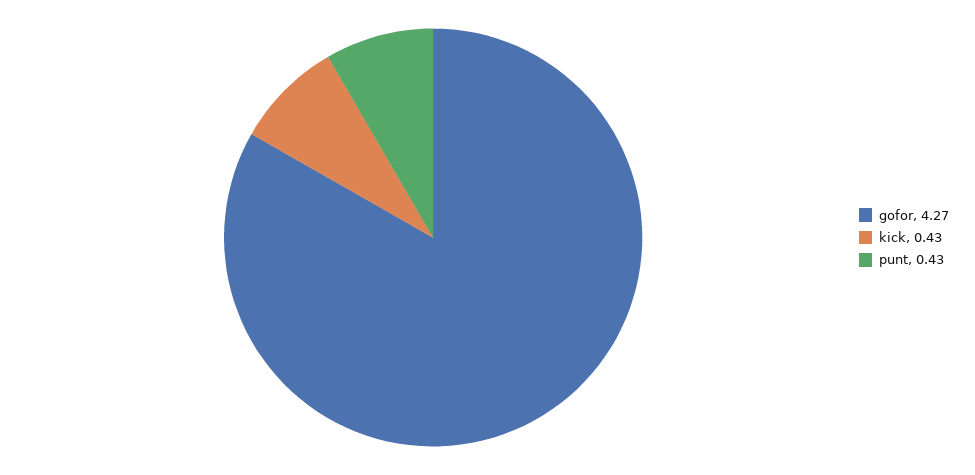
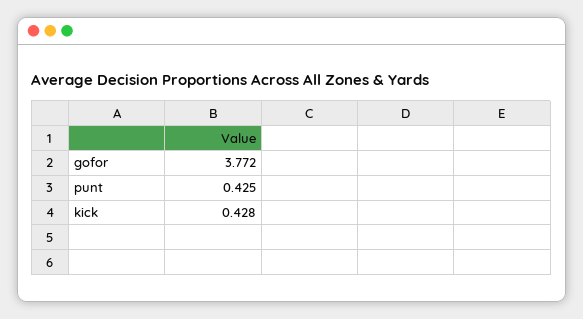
  {
-   "gofor": 4.27,
+   "gofor": 3.772,
    "kick": 0.428,
    "punt": 0.425
  }

